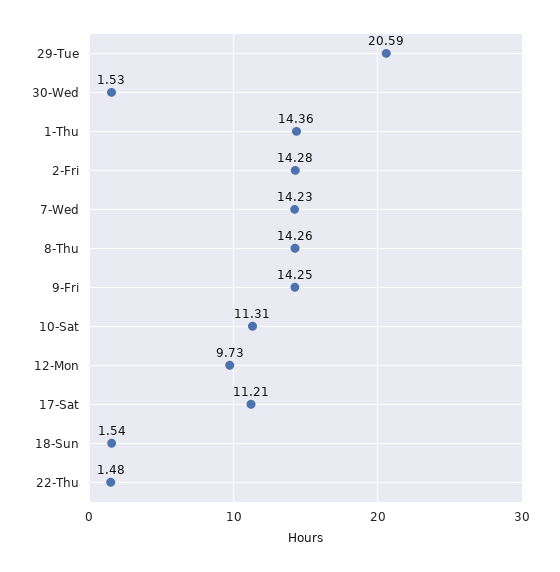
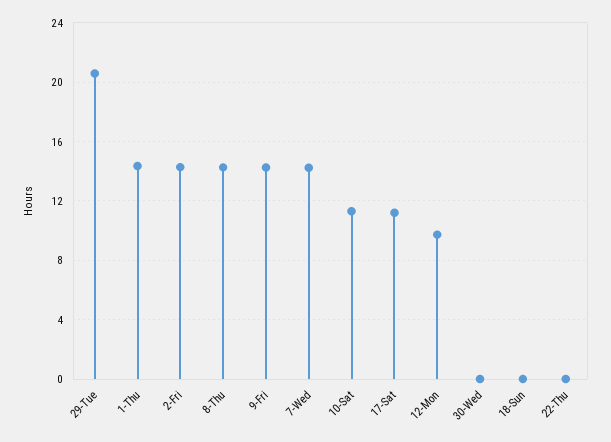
  {
    "29-Tue": 20.59,
-   "30-Wed": 1.53,
+   "30-Wed": 0,
    "1-Thu": 14.36,
    "2-Fri": 14.28,
    "7-Wed": 14.23,
    "8-Thu": 14.26,
    "9-Fri": 14.25,
    "10-Sat": 11.31,
    "12-Mon": 9.73,
    "17-Sat": 11.21,
-   "18-Sun": 1.54,
+   "18-Sun": 0,
-   "22-Thu": 1.48
+   "22-Thu": 0
  }

